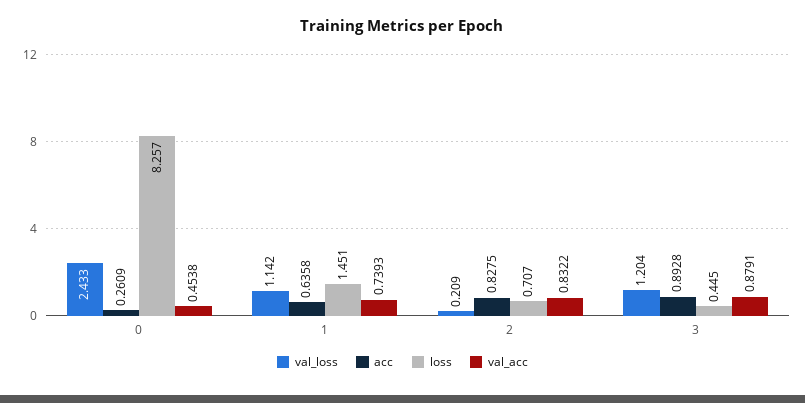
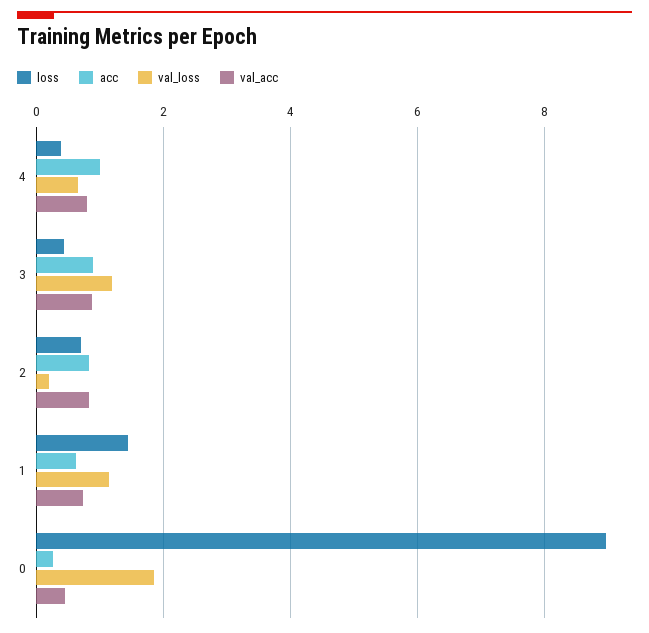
  {
    "val_loss": {
-     "0": 2.433,
+     "0": 1.8,
      "1": 1.142,
      "2": 0.209,
-     "3": 1.204
+     "3": 1.204,
+     "4": 0.6
    },
    "acc": {
      "0": 0.2609,
      "1": 0.6358,
      "2": 0.8275,
-     "3": 0.8928
+     "3": 0.8928,
+     "4": 1
    },
    "loss": {
-     "0": 8.257,
+     "0": 9,
      "1": 1.451,
      "2": 0.707,
-     "3": 0.445
+     "3": 0.445,
+     "4": 0.4
    },
    "val_acc": {
      "0": 0.4538,
      "1": 0.7393,
      "2": 0.8322,
-     "3": 0.8791
+     "3": 0.8791,
+     "4": 0.8
    }
  }

